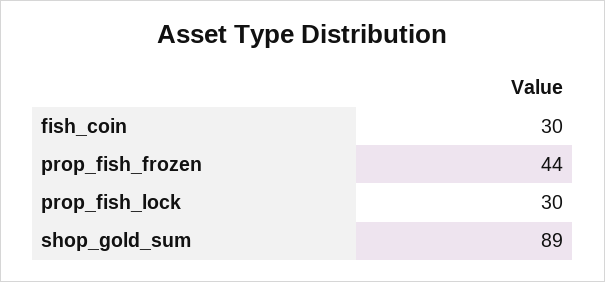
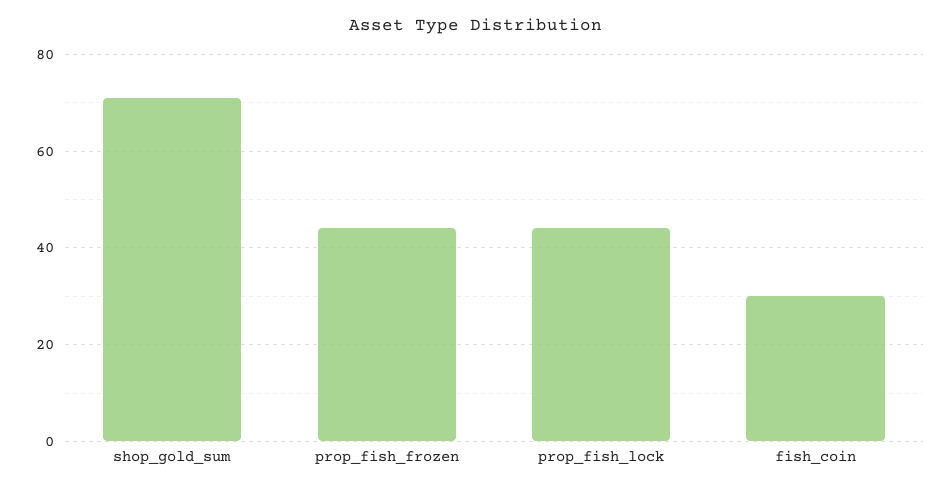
  {
    "fish_coin": 30,
    "prop_fish_frozen": 44,
-   "prop_fish_lock": 30,
+   "prop_fish_lock": 45,
-   "shop_gold_sum": 89
+   "shop_gold_sum": 70
  }

